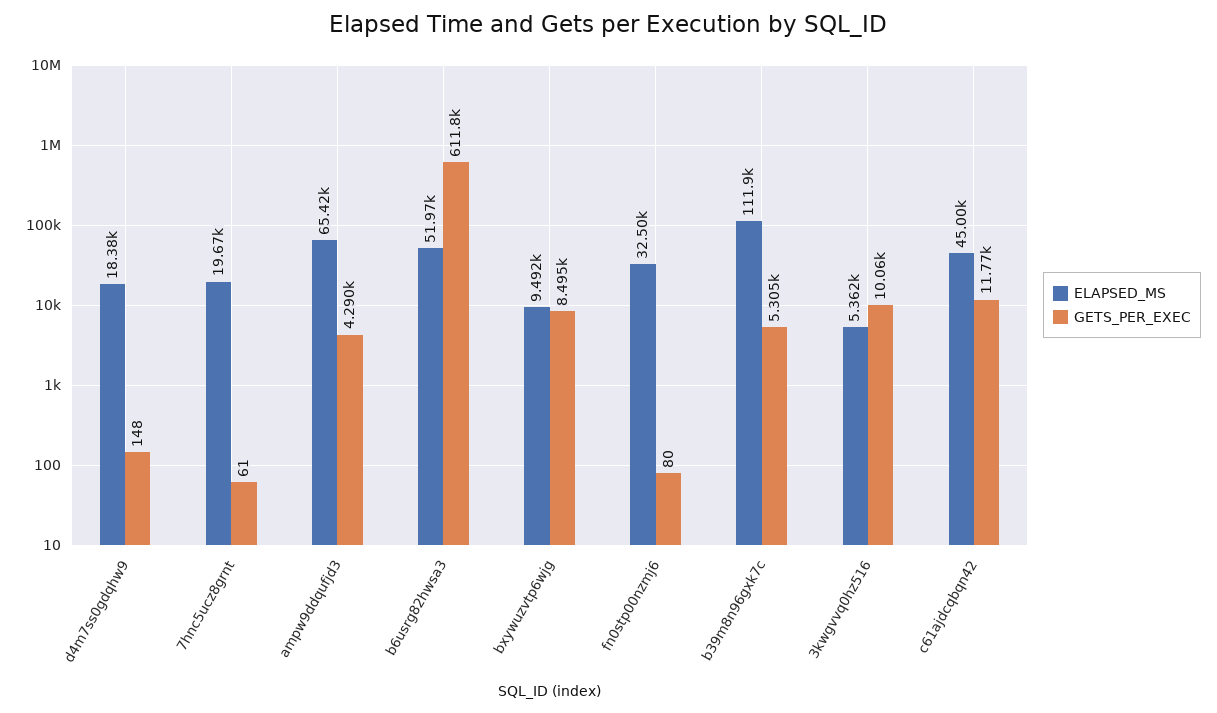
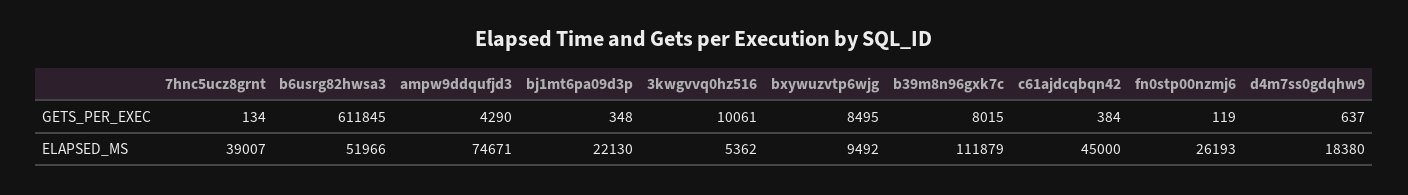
  {
    "ELAPSED_MS": {
      "d4m7ss0gdqhw9": 18380,
-     "7hnc5ucz8grnt": 19670,
+     "7hnc5ucz8grnt": 39007,
-     "ampw9ddqufjd3": 65420,
+     "ampw9ddqufjd3": 74671,
      "b6usrg82hwsa3": 51966,
      "bxywuzvtp6wjg": 9492,
-     "fn0stp00nzmj6": 32500,
+     "fn0stp00nzmj6": 26193,
      "b39m8n96gxk7c": 111879,
      "3kwgvvq0hz516": 5362,
-     "c61ajdcqbqn42": 45000
+     "c61ajdcqbqn42": 45000,
+     "bj1mt6pa09d3p": 22130
    },
    "GETS_PER_EXEC": {
-     "d4m7ss0gdqhw9": 148,
+     "d4m7ss0gdqhw9": 637,
-     "7hnc5ucz8grnt": 61,
+     "7hnc5ucz8grnt": 134,
      "ampw9ddqufjd3": 4290,
      "b6usrg82hwsa3": 611845,
      "bxywuzvtp6wjg": 8495,
-     "fn0stp00nzmj6": 80,
+     "fn0stp00nzmj6": 119,
-     "b39m8n96gxk7c": 5305,
+     "b39m8n96gxk7c": 8015,
      "3kwgvvq0hz516": 10061,
-     "c61ajdcqbqn42": 11770
+     "c61ajdcqbqn42": 384,
+     "bj1mt6pa09d3p": 348
    }
  }

